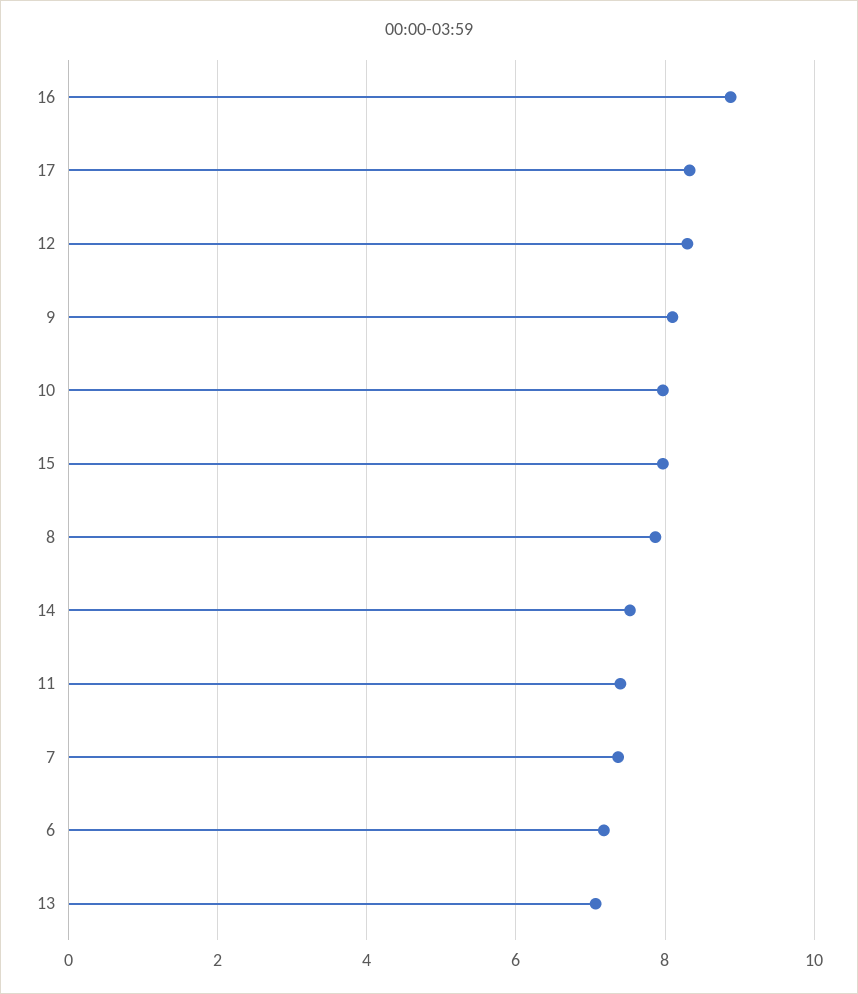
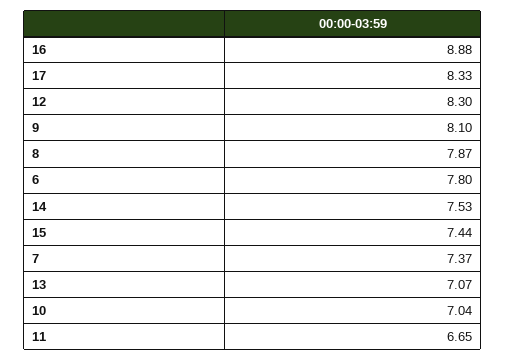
  {
    "16": 8.88,
    "17": 8.33,
    "12": 8.3,
    "9": 8.1,
-   "10": 8,
+   "10": 7.04,
-   "15": 8,
+   "15": 7.44,
    "8": 7.87,
    "14": 7.53,
-   "11": 7.4,
+   "11": 6.65,
    "7": 7.37,
-   "6": 7.2,
+   "6": 7.8,
    "13": 7.07
  }

